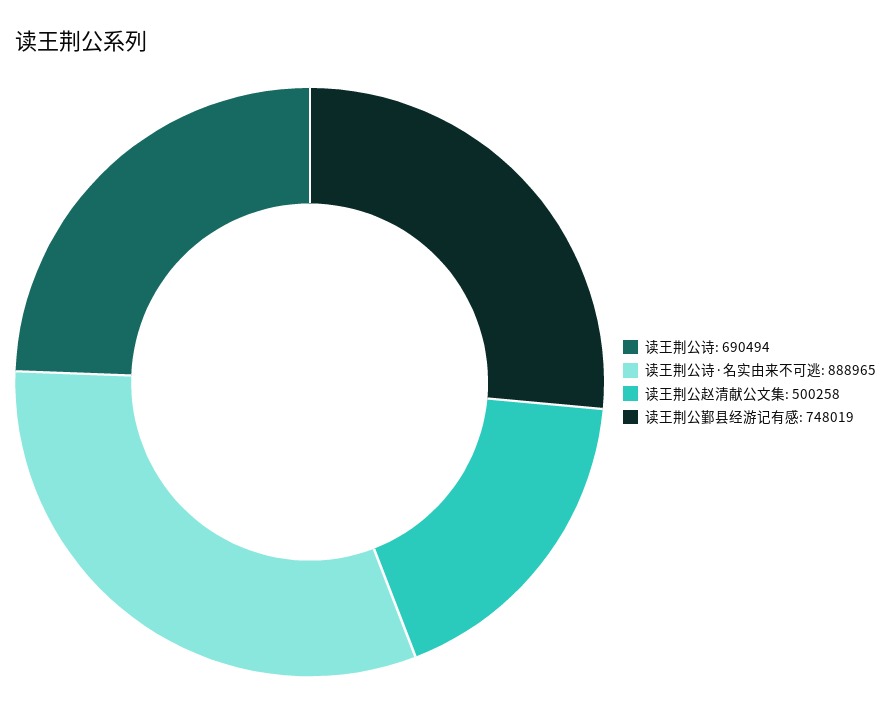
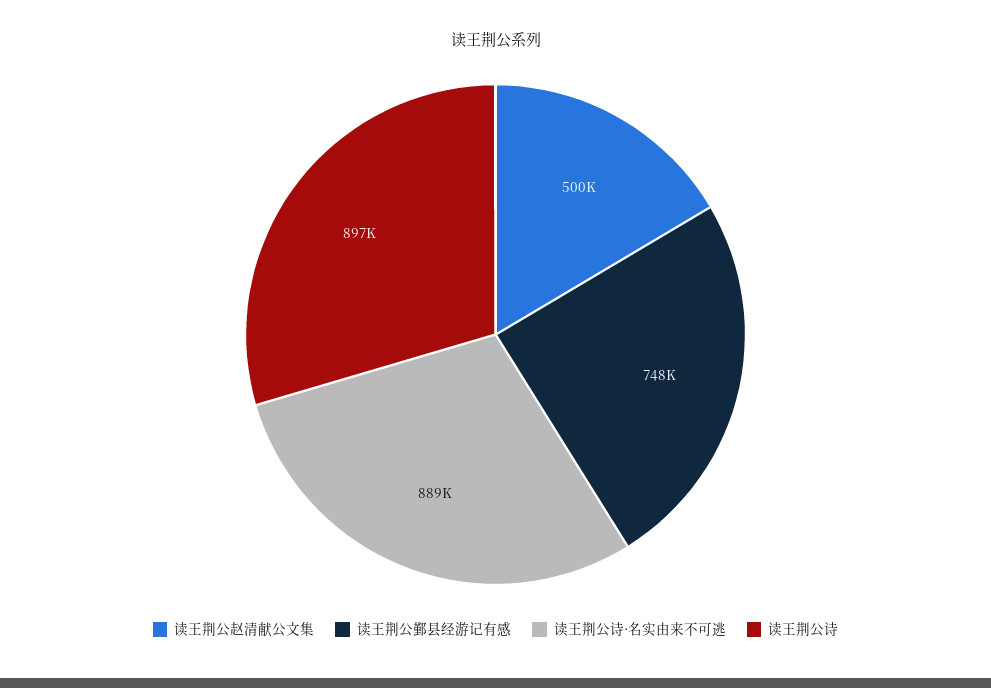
  {
-   "读王荆公诗": 690494,
+   "读王荆公诗": 897000,
    "读王荆公诗·名实由来不可逃": 888965,
    "读王荆公赵清献公文集": 500258,
    "读王荆公鄞县经游记有感": 748019
  }

